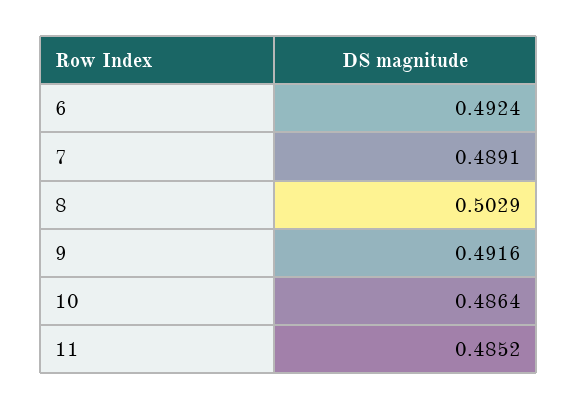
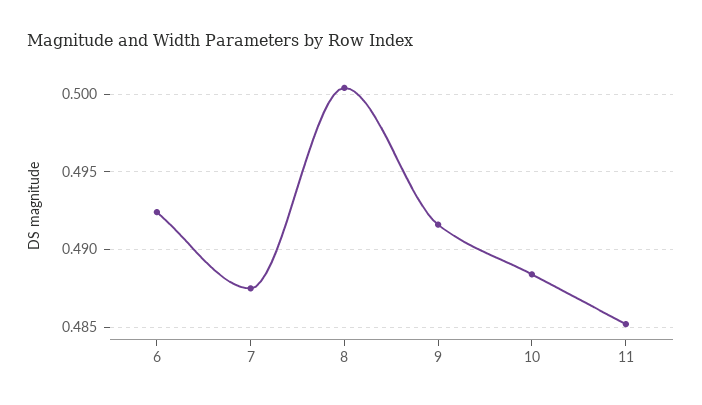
  {
    "6": 0.4924,
-   "7": 0.4891,
+   "7": 0.4875,
-   "8": 0.5029,
+   "8": 0.5005,
    "9": 0.4916,
-   "10": 0.4864,
+   "10": 0.4885,
    "11": 0.4852
  }

